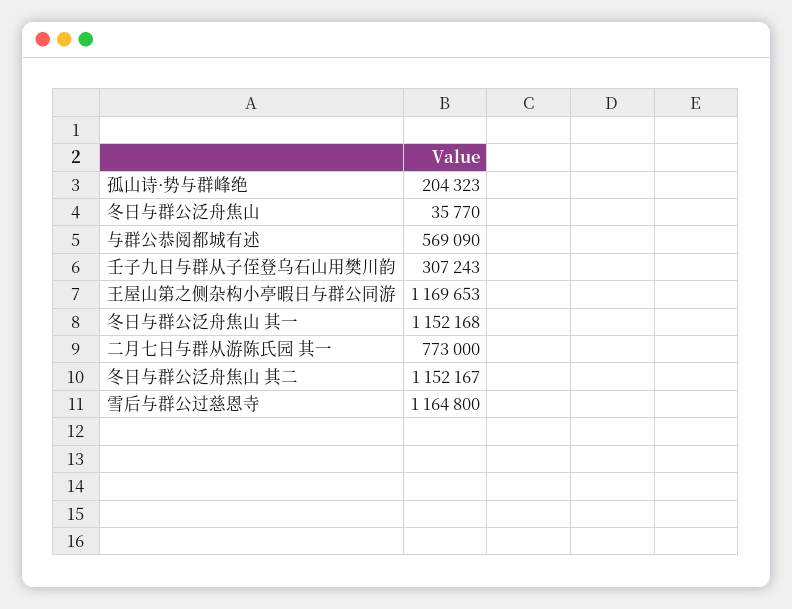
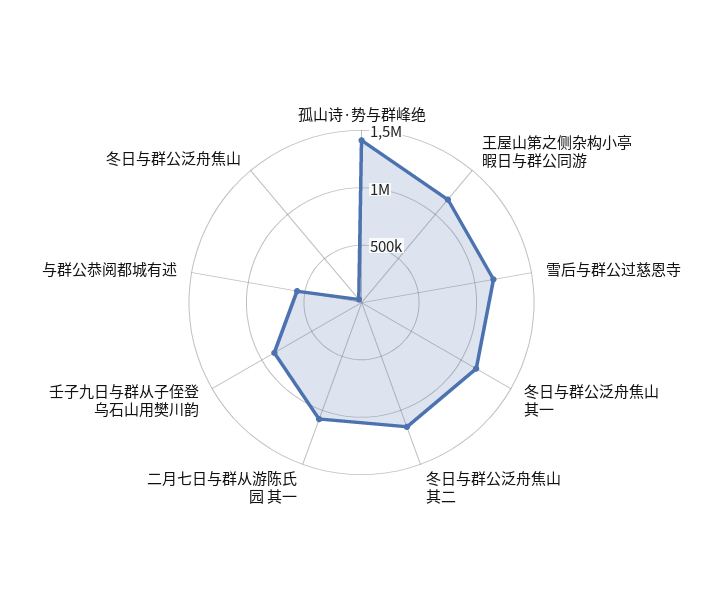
  {
-   "孤山诗·势与群峰绝": 204323,
+   "孤山诗·势与群峰绝": 1400000,
    "冬日与群公泛舟焦山": 35770,
    "与群公恭阅都城有述": 569090,
-   "壬子九日与群从子侄登乌石山用樊川韵": 307243,
+   "壬子九日与群从子侄登乌石山用樊川韵": 900000,
    "王屋山第之侧杂构小亭暇日与群公同游": 1169653,
    "冬日与群公泛舟焦山 其一": 1152168,
-   "二月七日与群从游陈氏园 其一": 773000,
+   "二月七日与群从游陈氏园 其一": 1100000,
    "冬日与群公泛舟焦山 其二": 1152167,
    "雪后与群公过慈恩寺": 1164800
  }

